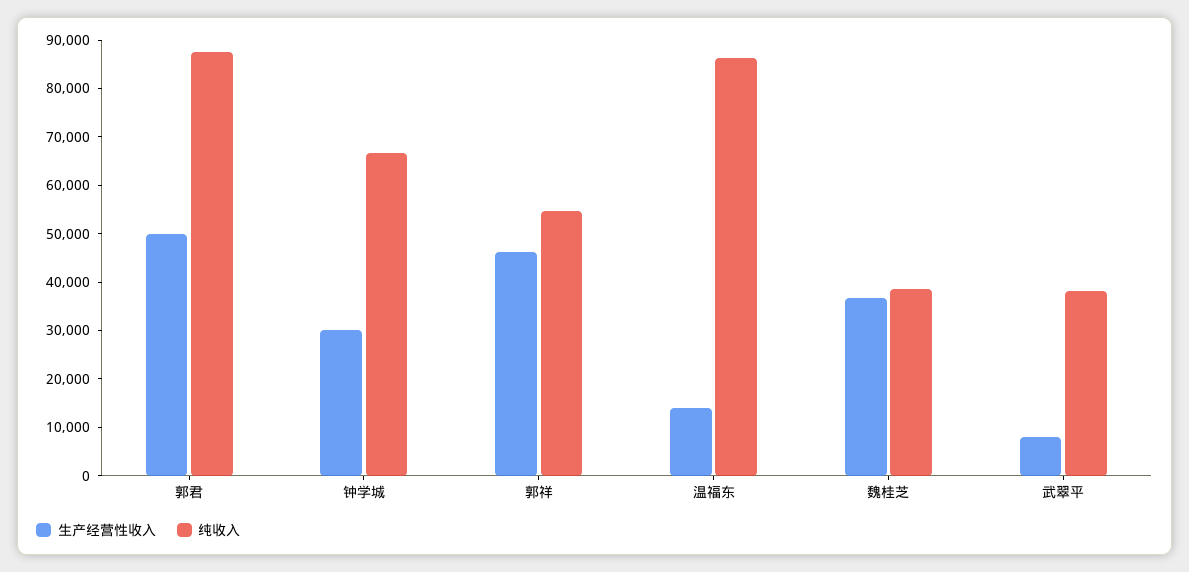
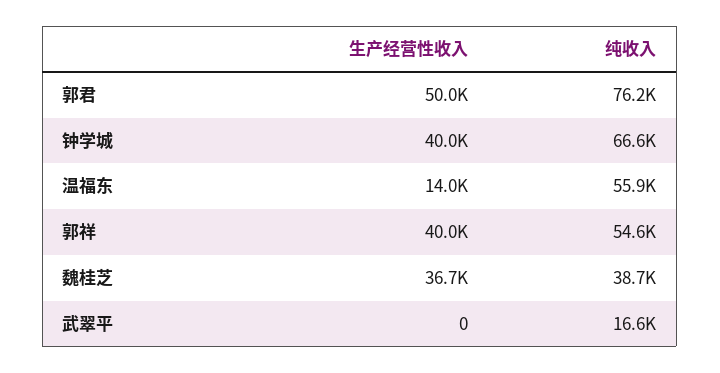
  {
    "生产经营性收入": {
      "郭君": 50000,
-     "钟学城": 30000,
+     "钟学城": 40000,
-     "郭祥": 46000,
+     "郭祥": 40000,
      "温福东": 14000,
      "魏桂芝": 36700,
-     "武翠平": 8000
+     "武翠平": 0
    },
    "纯收入": {
-     "郭君": 88000,
+     "郭君": 76200,
      "钟学城": 66600,
      "郭祥": 54600,
-     "温福东": 86000,
+     "温福东": 55900,
      "魏桂芝": 38700,
-     "武翠平": 38000
+     "武翠平": 16600
    }
  }

